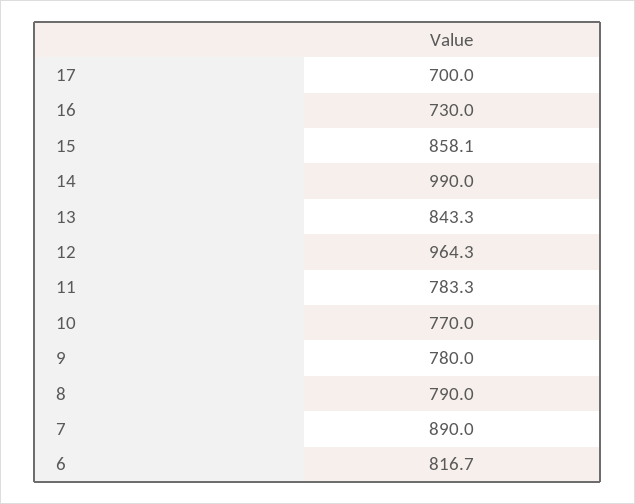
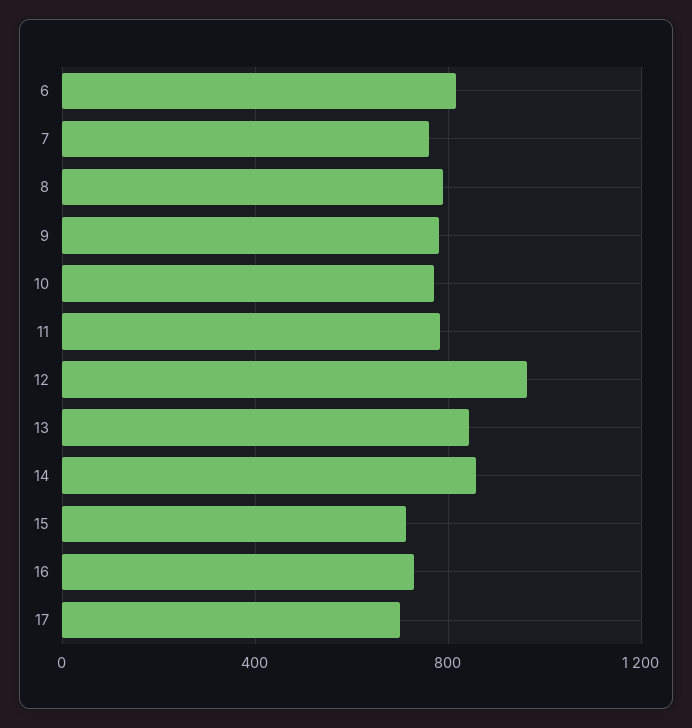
  {
    "17": 700,
    "16": 730,
-   "15": 858.1,
+   "15": 700,
-   "14": 990,
+   "14": 850,
    "13": 843.3,
    "12": 964.3,
    "11": 783.3,
    "10": 770,
    "9": 780,
    "8": 790,
-   "7": 890,
+   "7": 750,
    "6": 816.7
  }

